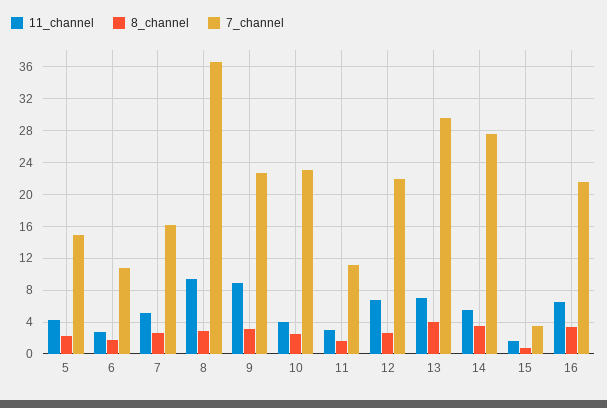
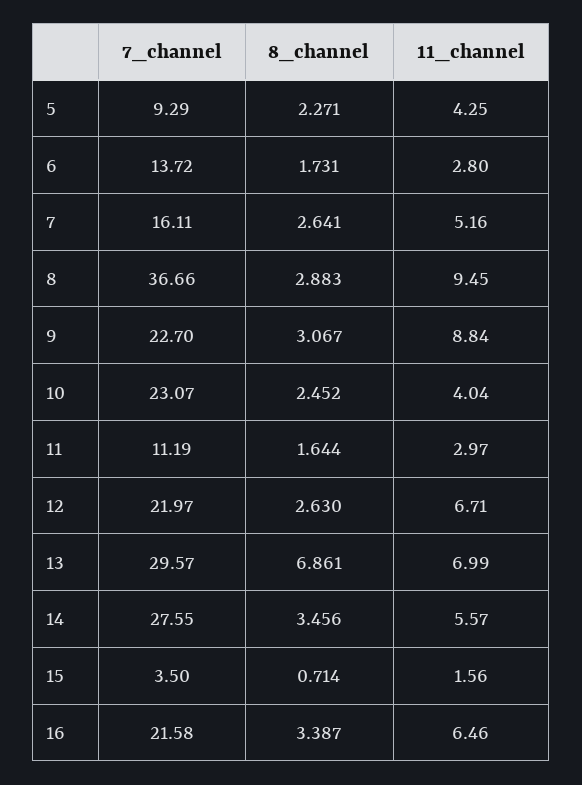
  {
    "11_channel": {
      "5": 4.25,
      "6": 2.8,
      "7": 5.16,
      "8": 9.45,
      "9": 8.84,
      "10": 4.04,
      "11": 2.97,
      "12": 6.71,
      "13": 6.99,
      "14": 5.57,
      "15": 1.56,
      "16": 6.46
    },
    "8_channel": {
      "5": 2.271,
      "6": 1.731,
      "7": 2.641,
      "8": 2.883,
      "9": 3.067,
      "10": 2.452,
      "11": 1.644,
      "12": 2.63,
-     "13": 4,
+     "13": 6.861,
      "14": 3.456,
      "15": 0.714,
      "16": 3.387
    },
    "7_channel": {
-     "5": 15,
+     "5": 9.29,
-     "6": 11,
+     "6": 13.72,
      "7": 16.11,
      "8": 36.66,
      "9": 22.7,
      "10": 23.07,
      "11": 11.19,
      "12": 21.97,
      "13": 29.57,
      "14": 27.55,
      "15": 3.5,
      "16": 21.58
    }
  }

